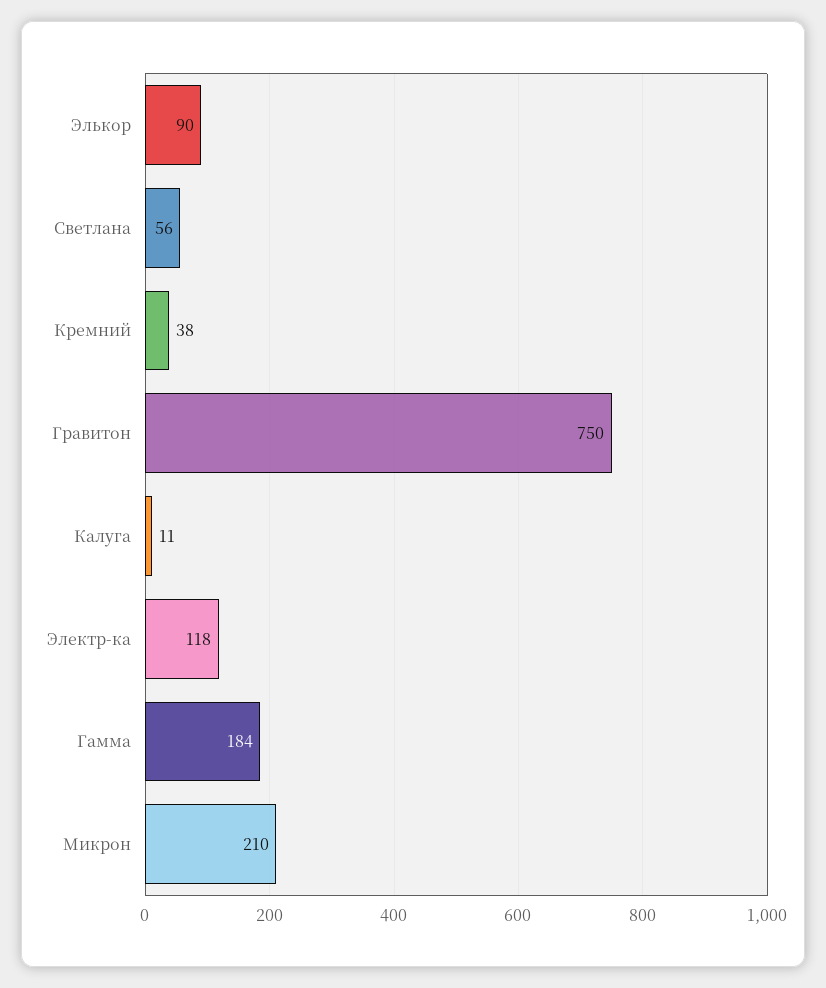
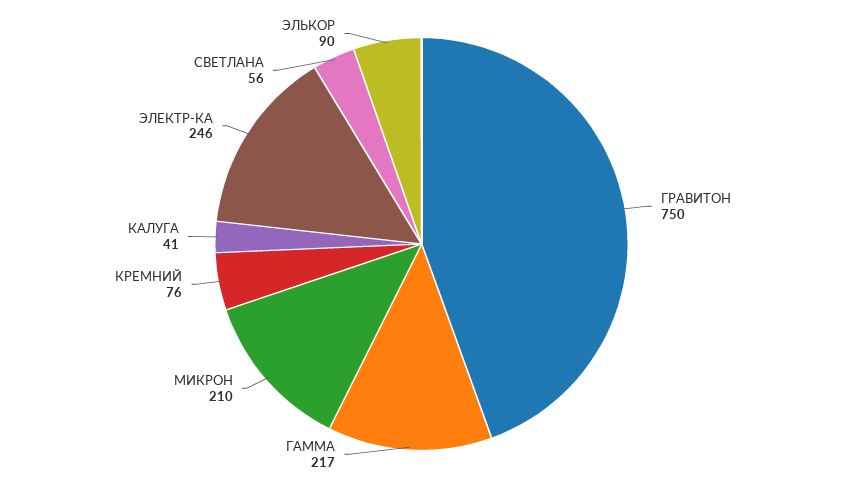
  {
    "Элькор": 90,
    "Светлана": 56,
-   "Кремний": 38,
+   "Кремний": 76,
    "Гравитон": 750,
-   "Калуга": 11,
+   "Калуга": 41,
-   "Электр-ка": 118,
+   "Электр-ка": 246,
-   "Гамма": 184,
+   "Гамма": 217,
    "Микрон": 210
  }

